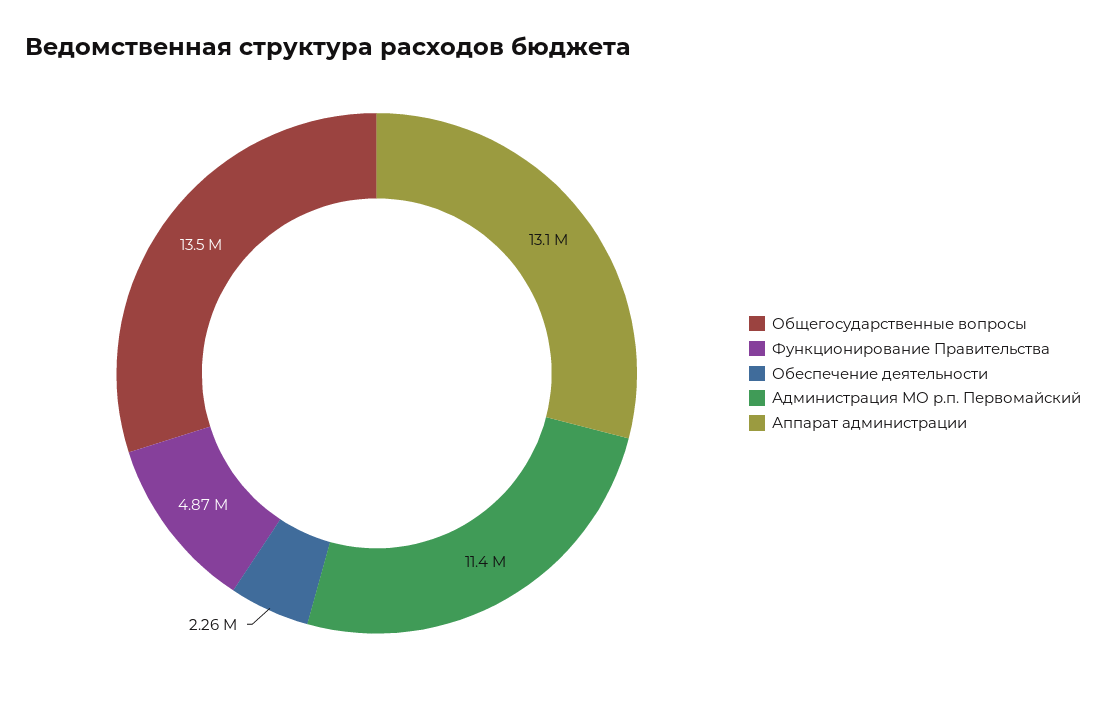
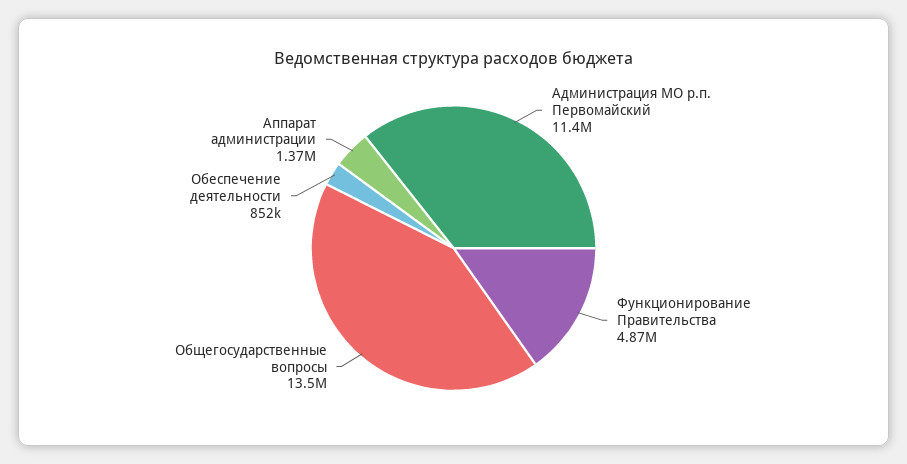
  {
    "Общегосударственные вопросы": 13500000,
    "Функционирование Правительства": 4870000,
-   "Обеспечение деятельности": 2260000,
+   "Обеспечение деятельности": 852000,
    "Администрация МО р.п. Первомайский": 11400000,
-   "Аппарат администрации": 13100000
+   "Аппарат администрации": 1370000
  }

